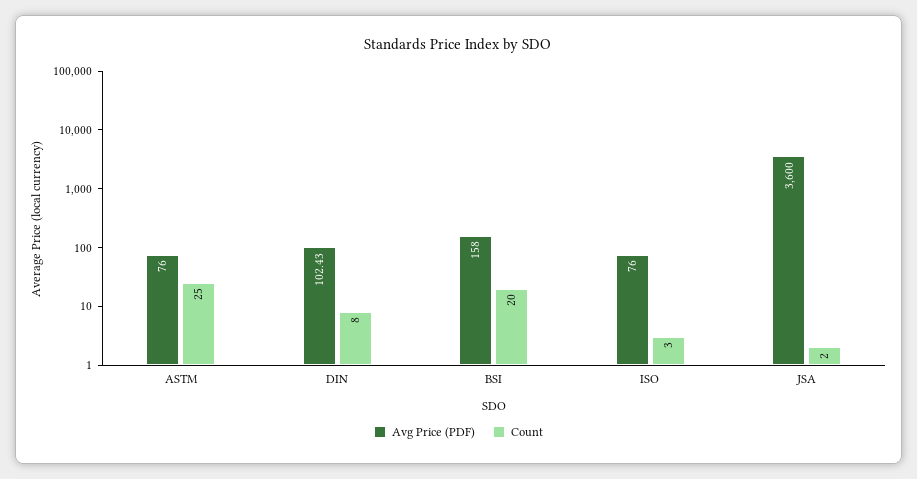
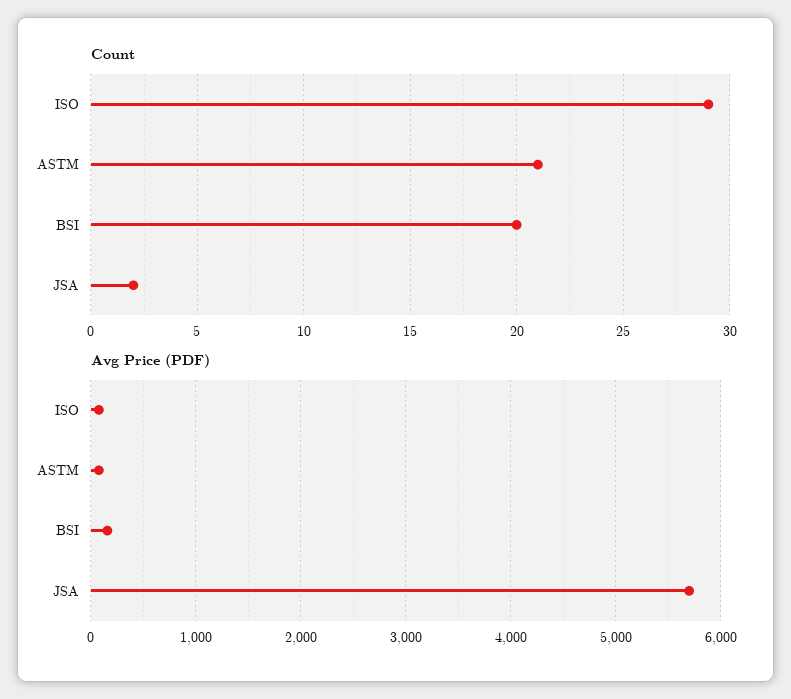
  {
    "Avg Price (PDF)": {
      "ASTM": 76,
-     "DIN": 102.43,
      "BSI": 158,
      "ISO": 76,
-     "JSA": 3600
+     "JSA": 5700
    },
    "Count": {
-     "ASTM": 25,
+     "ASTM": 21,
-     "DIN": 8,
      "BSI": 20,
-     "ISO": 3,
+     "ISO": 29,
      "JSA": 2
    }
  }

